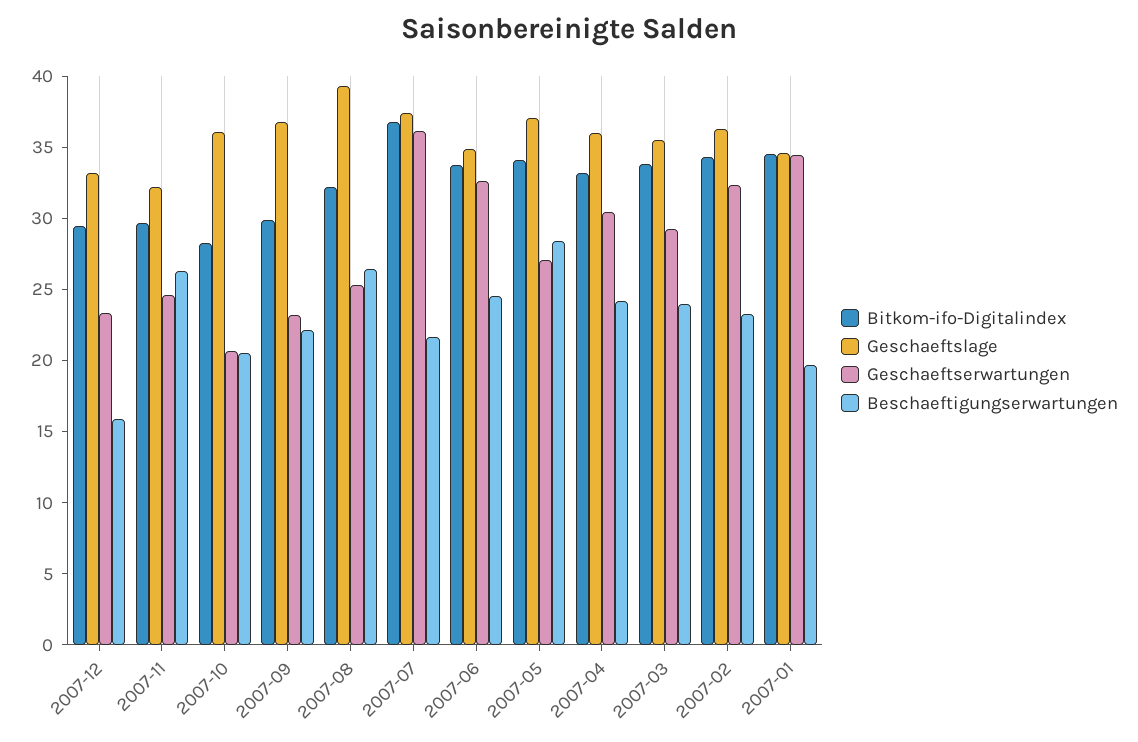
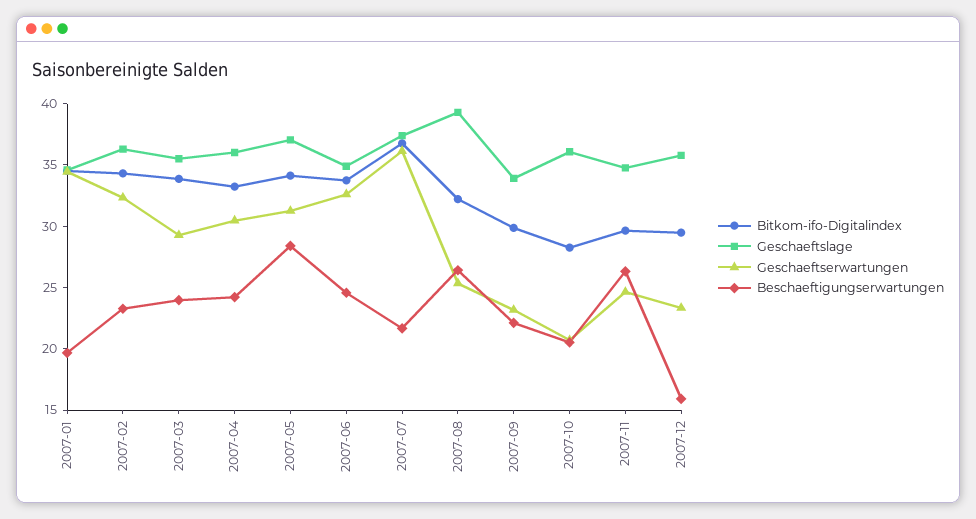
  {
    "Bitkom-ifo-Digitalindex": {
      "2007-12": 29,
      "2007-11": 30,
      "2007-10": 28,
      "2007-09": 30,
      "2007-08": 32,
      "2007-07": 37,
      "2007-06": 34,
      "2007-05": 34,
      "2007-04": 33,
      "2007-03": 34,
      "2007-02": 34,
      "2007-01": 35
    },
    "Geschaeftslage": {
-     "2007-12": 33,
+     "2007-12": 36,
-     "2007-11": 32,
+     "2007-11": 35,
      "2007-10": 36,
-     "2007-09": 37,
+     "2007-09": 34,
      "2007-08": 39,
      "2007-07": 37,
      "2007-06": 35,
      "2007-05": 37,
      "2007-04": 36,
      "2007-03": 36,
      "2007-02": 36,
      "2007-01": 35
    },
    "Geschaeftserwartungen": {
      "2007-12": 23,
      "2007-11": 25,
      "2007-10": 21,
      "2007-09": 23,
      "2007-08": 25,
      "2007-07": 36,
      "2007-06": 33,
-     "2007-05": 27,
+     "2007-05": 31,
      "2007-04": 30,
      "2007-03": 29,
      "2007-02": 32,
      "2007-01": 34
    },
    "Beschaeftigungserwartungen": {
      "2007-12": 16,
      "2007-11": 26,
      "2007-10": 21,
      "2007-09": 22,
      "2007-08": 26,
      "2007-07": 22,
      "2007-06": 25,
      "2007-05": 28,
      "2007-04": 24,
      "2007-03": 24,
      "2007-02": 23,
      "2007-01": 20
    }
  }

